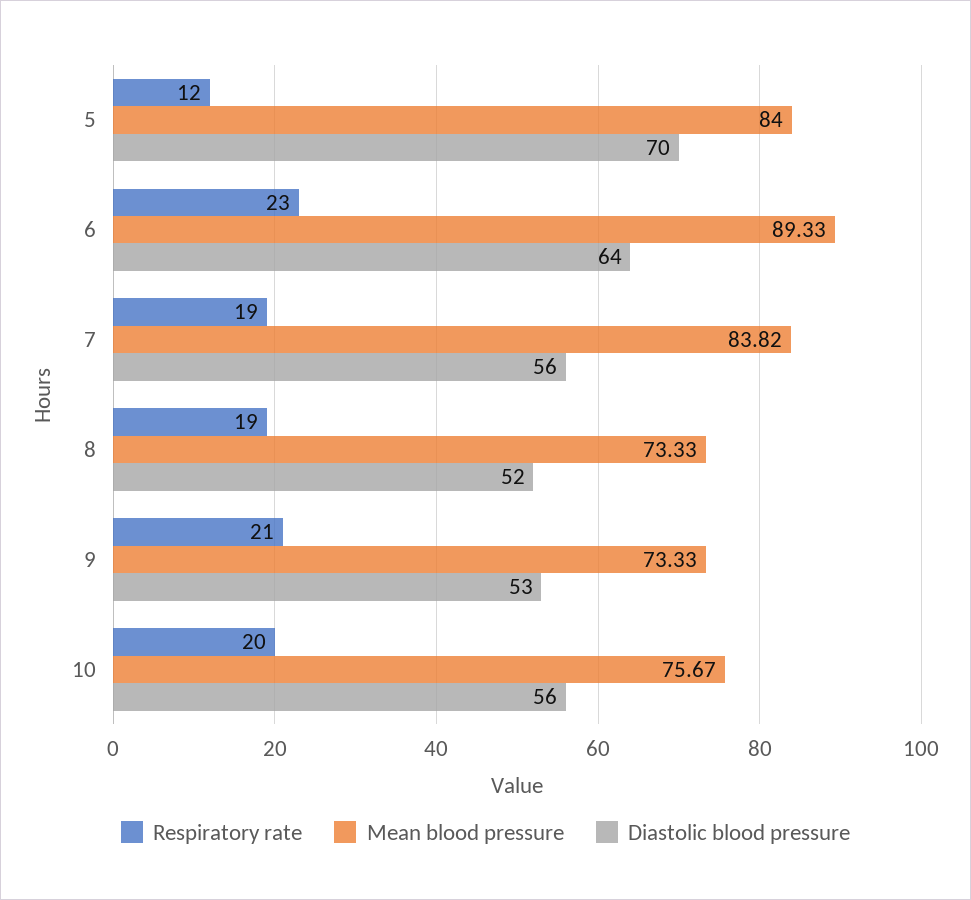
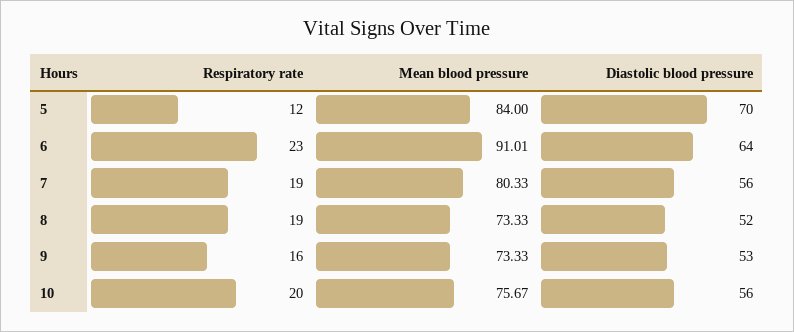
  {
    "Respiratory rate": {
      "5": 12,
      "6": 23,
      "7": 19,
      "8": 19,
-     "9": 21,
+     "9": 16,
      "10": 20
    },
    "Mean blood pressure": {
      "5": 84,
-     "6": 89.33,
+     "6": 91.01,
-     "7": 83.82,
+     "7": 80.33,
      "8": 73.33,
      "9": 73.33,
      "10": 75.67
    },
    "Diastolic blood pressure": {
      "5": 70,
      "6": 64,
      "7": 56,
      "8": 52,
      "9": 53,
      "10": 56
    }
  }

